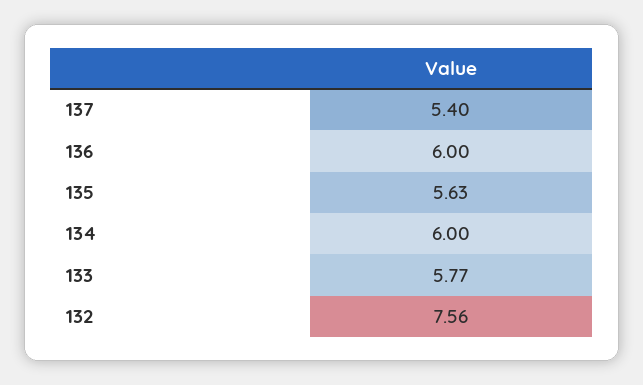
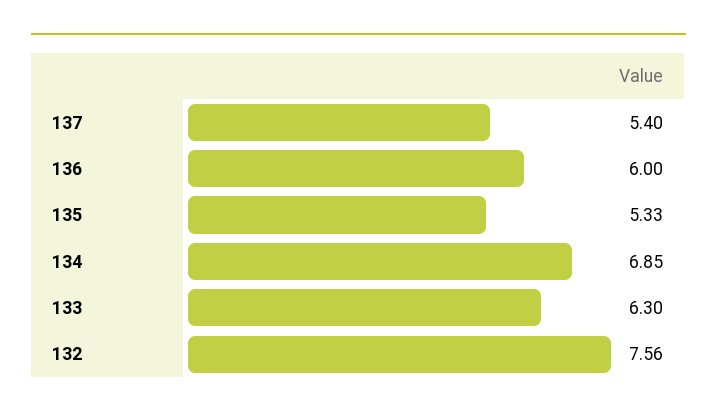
  {
    "137": 5.4,
    "136": 6,
-   "135": 5.63,
+   "135": 5.33,
-   "134": 6,
+   "134": 6.85,
-   "133": 5.77,
+   "133": 6.3,
    "132": 7.56
  }

